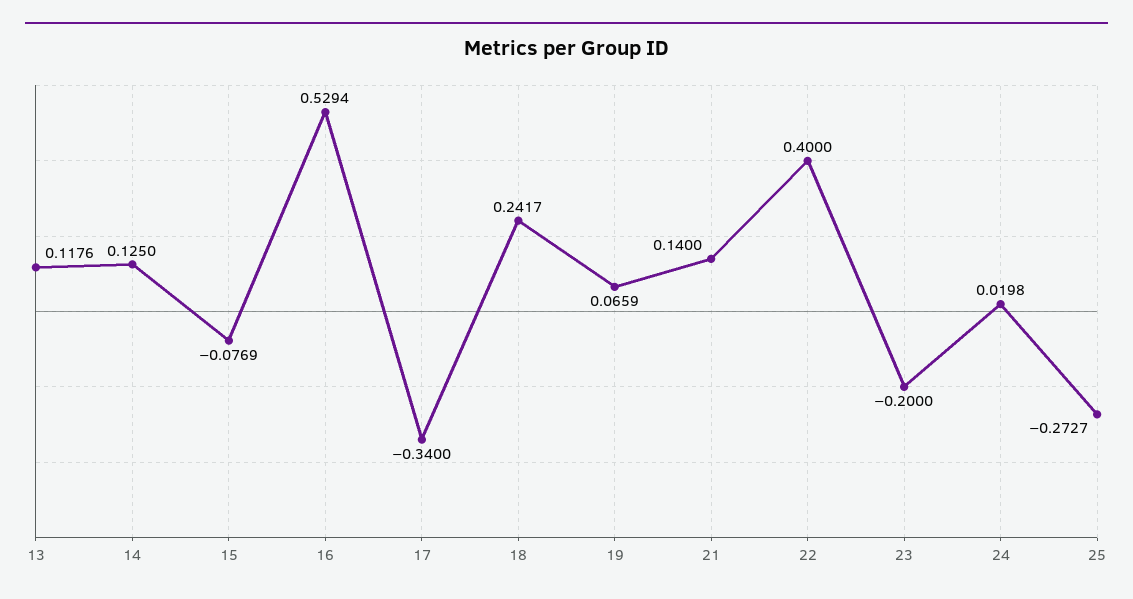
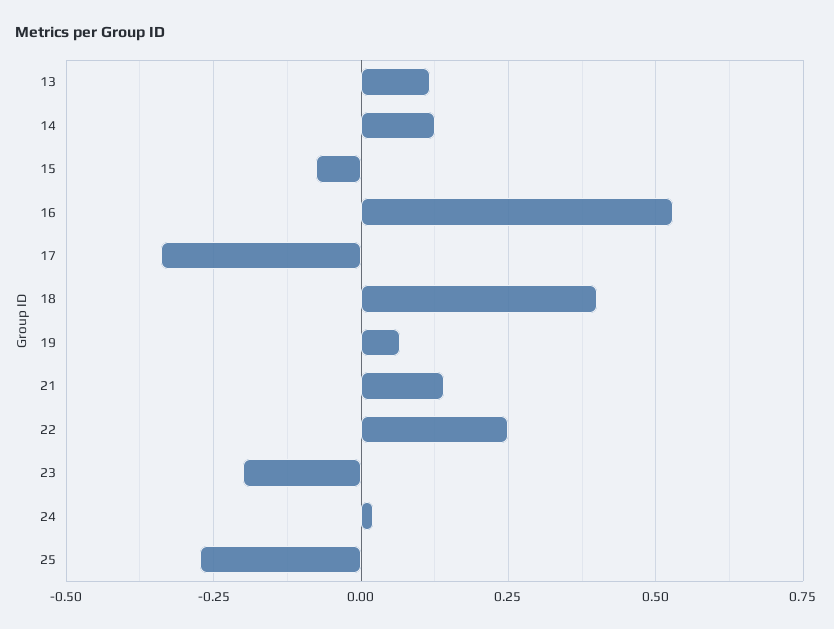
  {
    "13": 0.1176,
    "14": 0.125,
    "15": -0.0769,
    "16": 0.5294,
    "17": -0.34,
-   "18": 0.2417,
+   "18": 0.4,
    "19": 0.0659,
    "21": 0.14,
-   "22": 0.4,
+   "22": 0.25,
    "23": -0.2,
    "24": 0.0198,
    "25": -0.2727
  }

